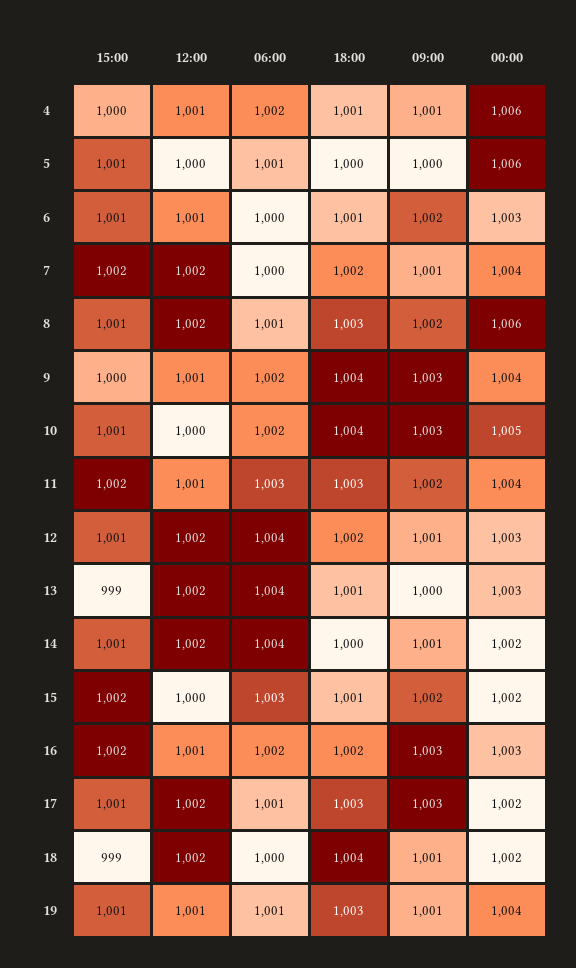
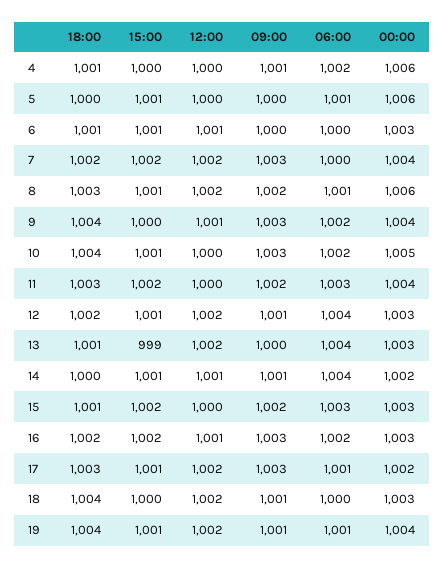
  {
    "15:00": {
      "4": 1000,
      "5": 1001,
      "6": 1001,
      "7": 1002,
      "8": 1001,
      "9": 1000,
      "10": 1001,
      "11": 1002,
      "12": 1001,
      "13": 999,
      "14": 1001,
      "15": 1002,
      "16": 1002,
      "17": 1001,
-     "18": 999,
+     "18": 1000,
      "19": 1001
    },
    "12:00": {
-     "4": 1001,
+     "4": 1000,
      "5": 1000,
      "6": 1001,
      "7": 1002,
      "8": 1002,
      "9": 1001,
      "10": 1000,
-     "11": 1001,
+     "11": 1000,
      "12": 1002,
      "13": 1002,
-     "14": 1002,
+     "14": 1001,
      "15": 1000,
      "16": 1001,
      "17": 1002,
      "18": 1002,
-     "19": 1001
+     "19": 1002
    },
    "06:00": {
      "4": 1002,
      "5": 1001,
      "6": 1000,
      "7": 1000,
      "8": 1001,
      "9": 1002,
      "10": 1002,
      "11": 1003,
      "12": 1004,
      "13": 1004,
      "14": 1004,
      "15": 1003,
      "16": 1002,
      "17": 1001,
      "18": 1000,
      "19": 1001
    },
    "18:00": {
      "4": 1001,
      "5": 1000,
      "6": 1001,
      "7": 1002,
      "8": 1003,
      "9": 1004,
      "10": 1004,
      "11": 1003,
      "12": 1002,
      "13": 1001,
      "14": 1000,
      "15": 1001,
      "16": 1002,
      "17": 1003,
      "18": 1004,
-     "19": 1003
+     "19": 1004
    },
    "09:00": {
      "4": 1001,
      "5": 1000,
-     "6": 1002,
+     "6": 1000,
-     "7": 1001,
+     "7": 1003,
      "8": 1002,
      "9": 1003,
      "10": 1003,
      "11": 1002,
      "12": 1001,
      "13": 1000,
      "14": 1001,
      "15": 1002,
      "16": 1003,
      "17": 1003,
      "18": 1001,
      "19": 1001
    },
    "00:00": {
      "4": 1006,
      "5": 1006,
      "6": 1003,
      "7": 1004,
      "8": 1006,
      "9": 1004,
      "10": 1005,
      "11": 1004,
      "12": 1003,
      "13": 1003,
      "14": 1002,
-     "15": 1002,
+     "15": 1003,
      "16": 1003,
      "17": 1002,
-     "18": 1002,
+     "18": 1003,
      "19": 1004
    }
  }

